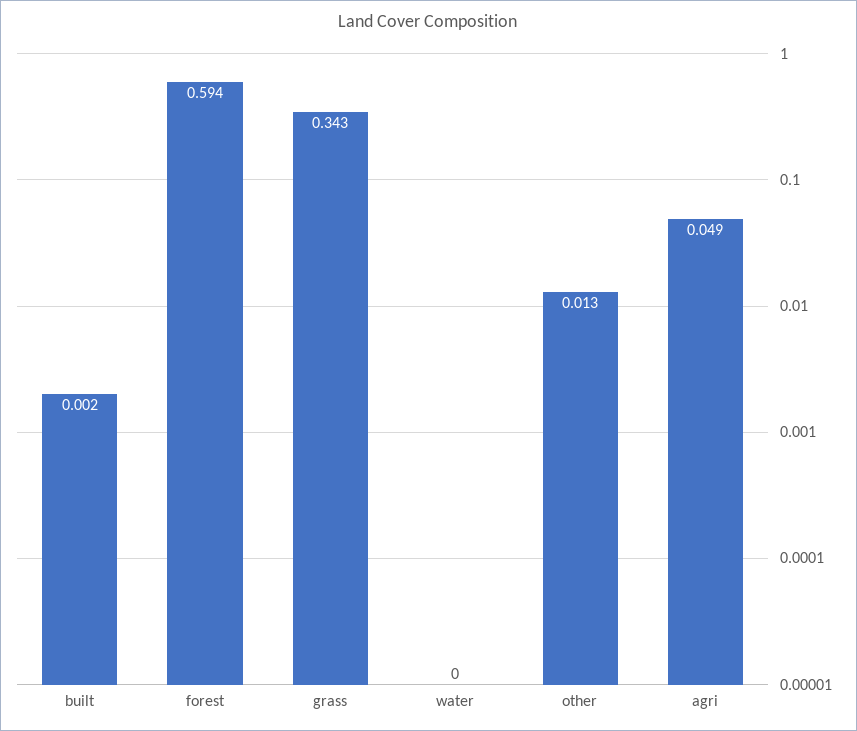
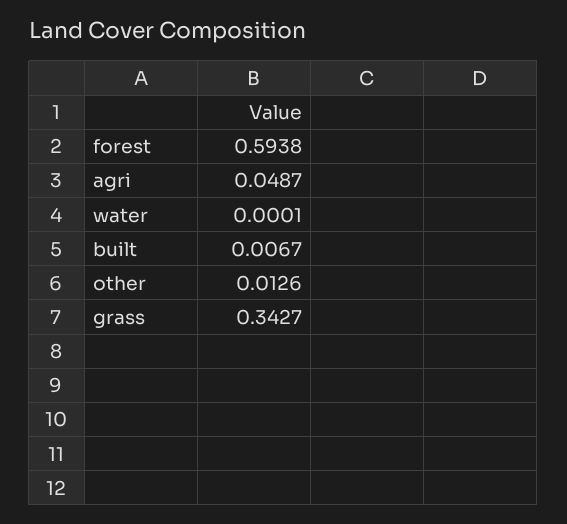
  {
-   "built": 0.002,
+   "built": 0.0067,
    "forest": 0.5938,
    "grass": 0.3427,
    "water": 0.0001,
    "other": 0.0126,
    "agri": 0.0487
  }

